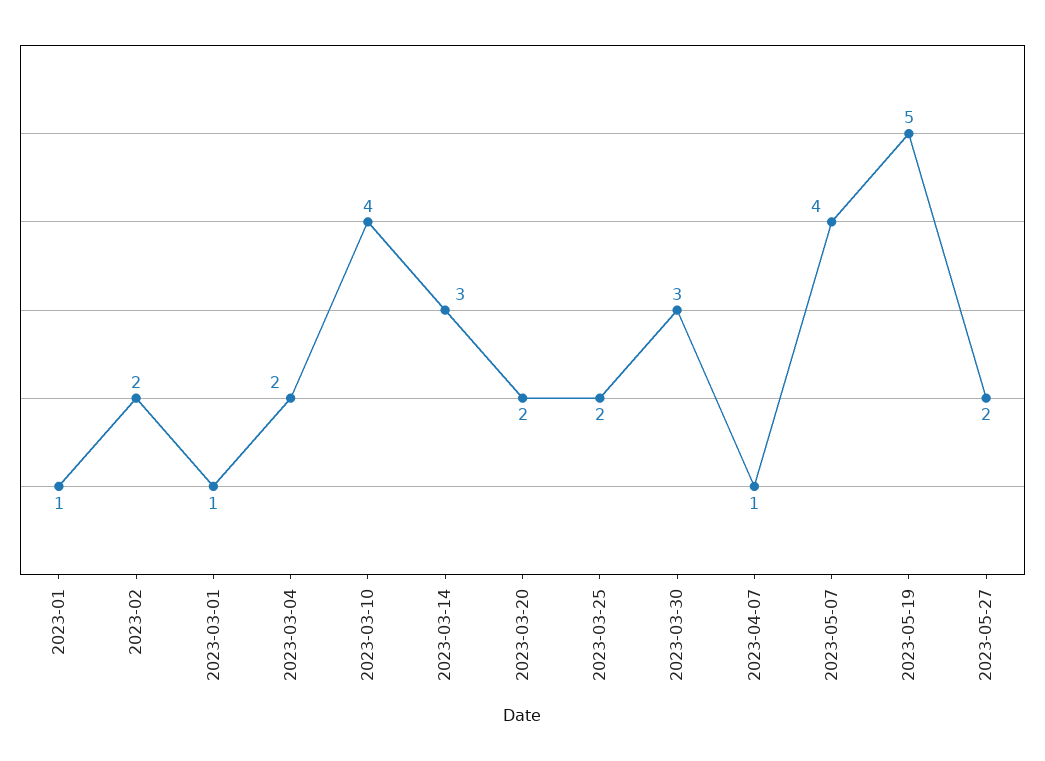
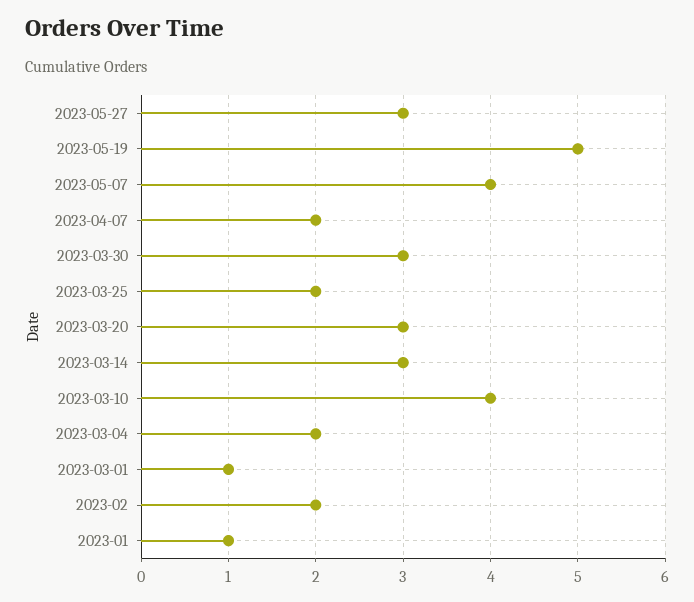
  {
    "2023-01": 1,
    "2023-02": 2,
    "2023-03-01": 1,
    "2023-03-04": 2,
    "2023-03-10": 4,
    "2023-03-14": 3,
-   "2023-03-20": 2,
+   "2023-03-20": 3,
    "2023-03-25": 2,
    "2023-03-30": 3,
-   "2023-04-07": 1,
+   "2023-04-07": 2,
    "2023-05-07": 4,
    "2023-05-19": 5,
-   "2023-05-27": 2
+   "2023-05-27": 3
  }

